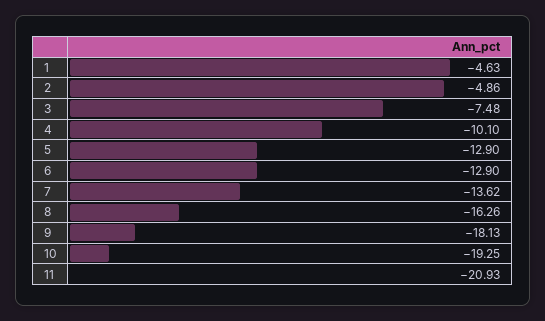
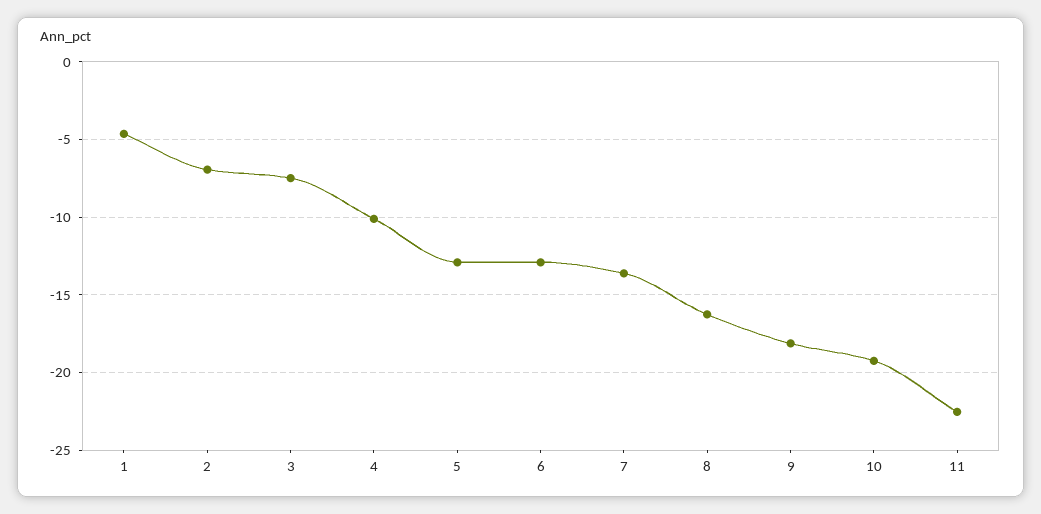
  {
    "1": -4.63,
-   "2": -4.86,
+   "2": -7,
    "3": -7.48,
    "4": -10.1,
    "5": -12.9,
    "6": -12.9,
    "7": -13.62,
    "8": -16.26,
    "9": -18.13,
    "10": -19.25,
-   "11": -20.93
+   "11": -22.5
  }

